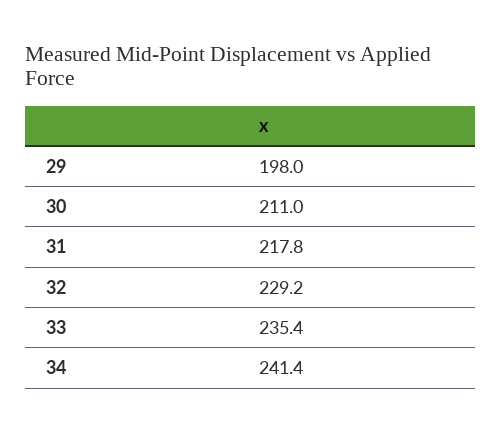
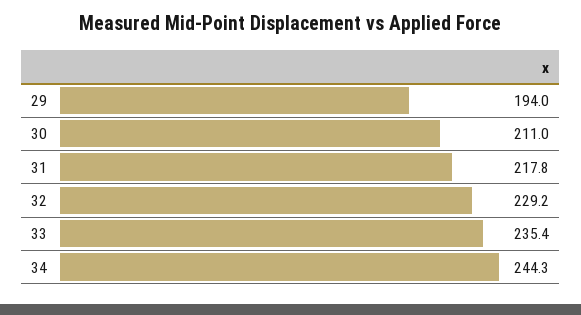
  {
-   "29": 198,
+   "29": 194,
    "30": 211,
    "31": 217.8,
    "32": 229.2,
    "33": 235.4,
-   "34": 241.4
+   "34": 244.3
  }

